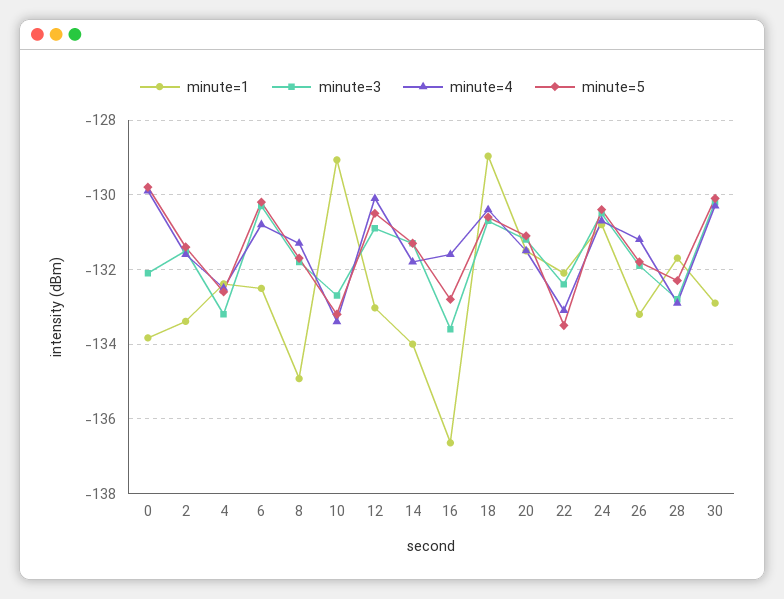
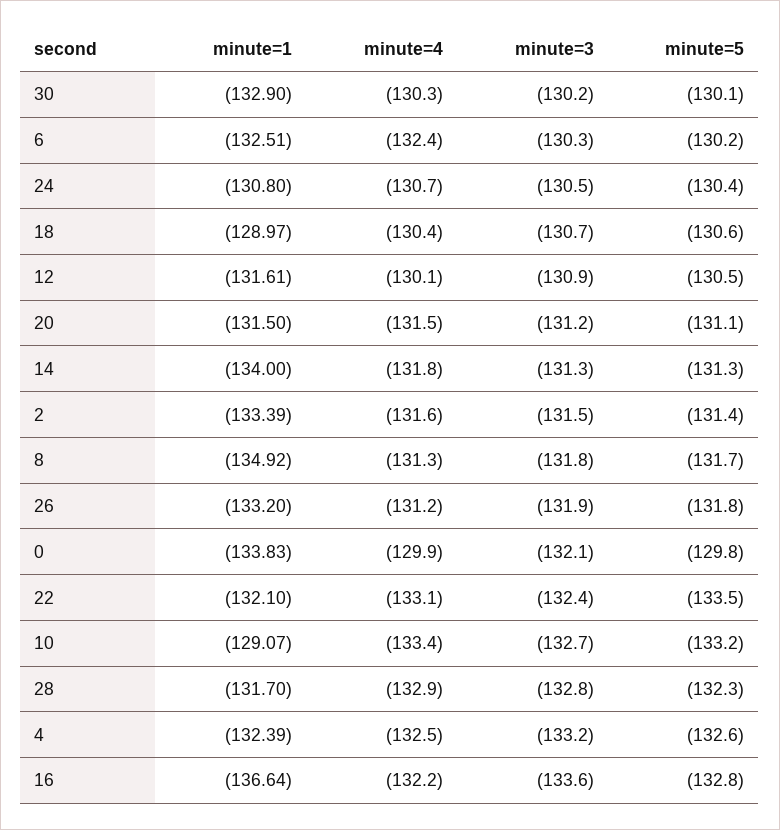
  {
    "minute=1": {
      "0": -133.83,
      "2": -133.39,
      "4": -132.39,
      "6": -132.51,
      "8": -134.92,
      "10": -129.07,
-     "12": -133,
+     "12": -131.61,
      "14": -134,
      "16": -136.64,
      "18": -128.97,
      "20": -131.5,
      "22": -132.1,
      "24": -130.8,
      "26": -133.2,
      "28": -131.7,
      "30": -132.9
    },
    "minute=3": {
      "0": -132.1,
      "2": -131.5,
      "4": -133.2,
      "6": -130.3,
      "8": -131.8,
      "10": -132.7,
      "12": -130.9,
      "14": -131.3,
      "16": -133.6,
      "18": -130.7,
      "20": -131.2,
      "22": -132.4,
      "24": -130.5,
      "26": -131.9,
      "28": -132.8,
      "30": -130.2
    },
    "minute=4": {
      "0": -129.9,
      "2": -131.6,
      "4": -132.5,
-     "6": -130.8,
+     "6": -132.4,
      "8": -131.3,
      "10": -133.4,
      "12": -130.1,
      "14": -131.8,
-     "16": -131.6,
+     "16": -132.2,
      "18": -130.4,
      "20": -131.5,
      "22": -133.1,
      "24": -130.7,
      "26": -131.2,
      "28": -132.9,
      "30": -130.3
    },
    "minute=5": {
      "0": -129.8,
      "2": -131.4,
      "4": -132.6,
      "6": -130.2,
      "8": -131.7,
      "10": -133.2,
      "12": -130.5,
      "14": -131.3,
      "16": -132.8,
      "18": -130.6,
      "20": -131.1,
      "22": -133.5,
      "24": -130.4,
      "26": -131.8,
      "28": -132.3,
      "30": -130.1
    }
  }

